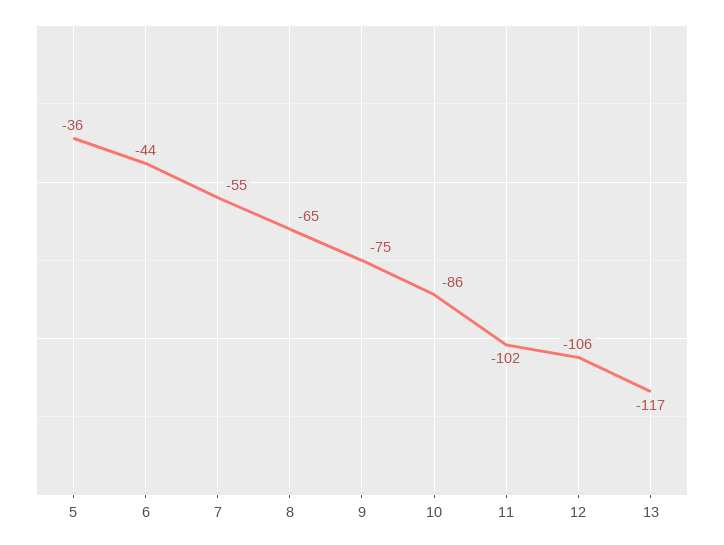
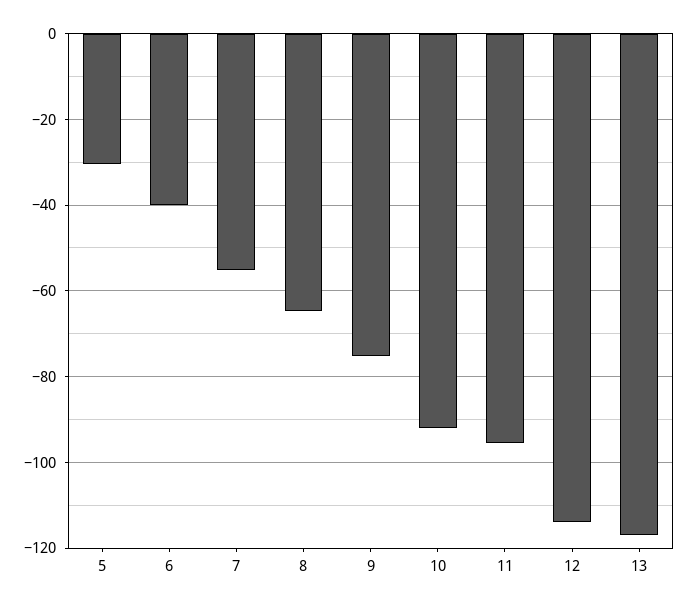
  {
-   "5": -36,
+   "5": -30,
-   "6": -44,
+   "6": -40,
    "7": -55,
    "8": -65,
    "9": -75,
-   "10": -86,
+   "10": -92,
-   "11": -102,
+   "11": -96,
-   "12": -106,
+   "12": -114,
    "13": -117
  }

